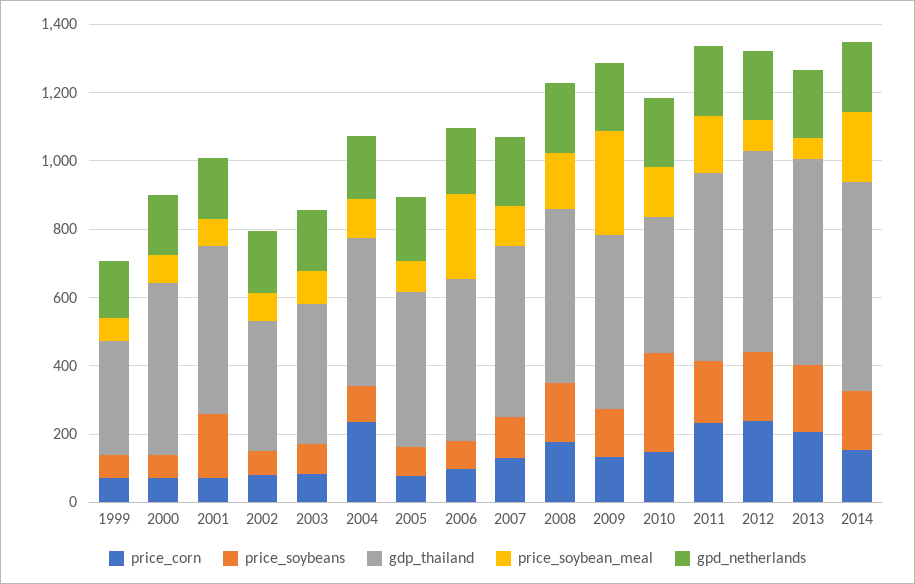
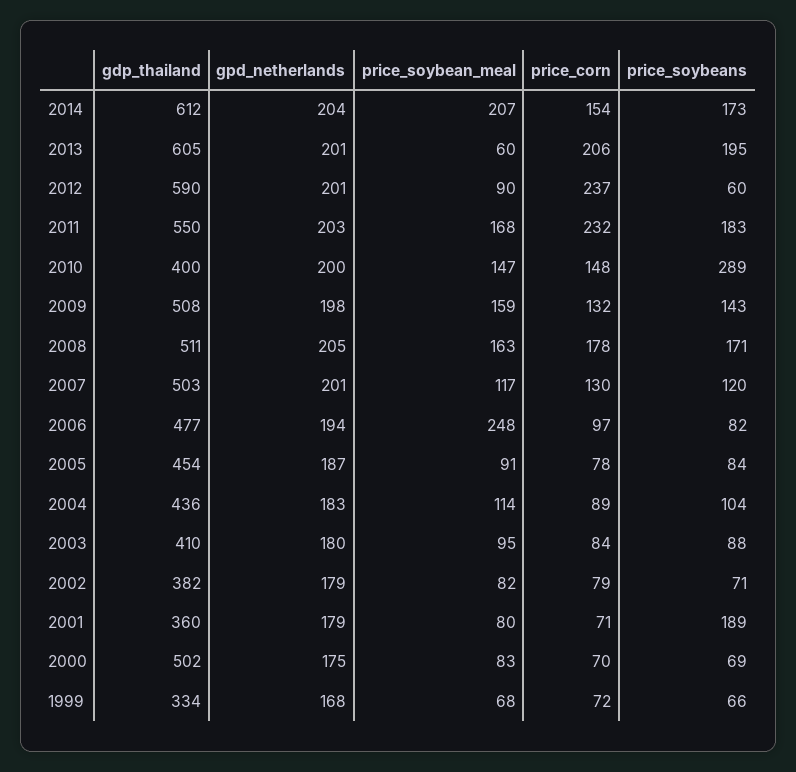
  {
    "price_corn": {
      "1999": 72,
      "2000": 70,
      "2001": 71,
      "2002": 79,
      "2003": 84,
-     "2004": 250,
+     "2004": 89,
      "2005": 78,
      "2006": 97,
      "2007": 130,
      "2008": 178,
      "2009": 132,
      "2010": 148,
      "2011": 232,
      "2012": 237,
      "2013": 206,
      "2014": 154
    },
    "price_soybeans": {
      "1999": 66,
      "2000": 69,
      "2001": 189,
      "2002": 71,
      "2003": 88,
      "2004": 104,
      "2005": 84,
      "2006": 82,
      "2007": 120,
      "2008": 171,
      "2009": 143,
      "2010": 289,
      "2011": 183,
-     "2012": 200,
+     "2012": 60,
      "2013": 195,
      "2014": 173
    },
    "gdp_thailand": {
      "1999": 334,
      "2000": 502,
-     "2001": 500,
+     "2001": 360,
      "2002": 382,
      "2003": 410,
      "2004": 436,
      "2005": 454,
      "2006": 477,
      "2007": 503,
      "2008": 511,
      "2009": 508,
      "2010": 400,
      "2011": 550,
      "2012": 590,
      "2013": 605,
      "2014": 612
    },
    "price_soybean_meal": {
      "1999": 68,
      "2000": 83,
      "2001": 80,
      "2002": 82,
      "2003": 95,
      "2004": 114,
      "2005": 91,
      "2006": 248,
      "2007": 117,
      "2008": 163,
-     "2009": 300,
+     "2009": 159,
      "2010": 147,
      "2011": 168,
      "2012": 90,
      "2013": 60,
      "2014": 207
    },
    "gpd_netherlands": {
      "1999": 168,
      "2000": 175,
      "2001": 179,
      "2002": 179,
      "2003": 180,
      "2004": 183,
      "2005": 187,
      "2006": 194,
      "2007": 201,
      "2008": 205,
      "2009": 198,
      "2010": 200,
      "2011": 203,
      "2012": 201,
      "2013": 201,
      "2014": 204
    }
  }

